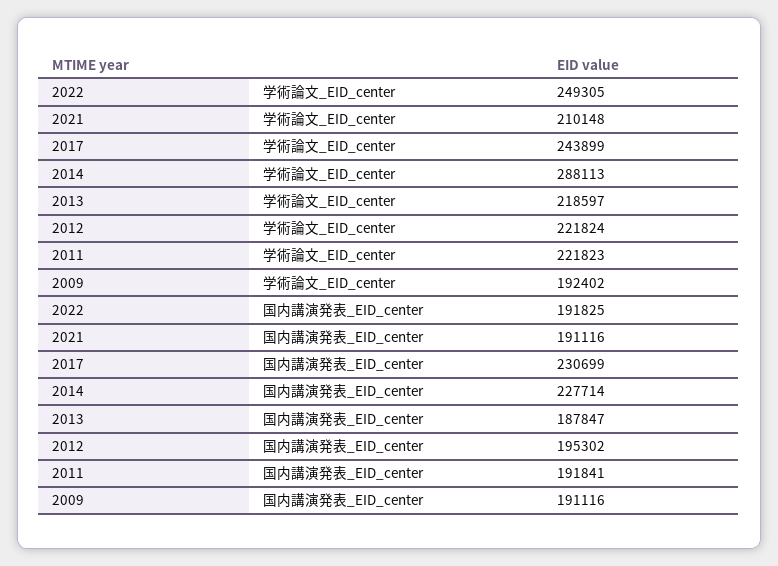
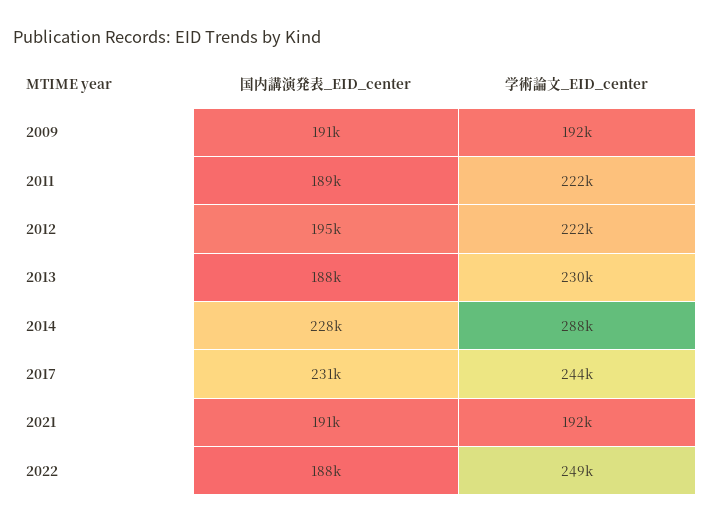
  {
    "2022": {
      "学術論文_EID_center": 249305,
-     "国内講演発表_EID_center": 191825
+     "国内講演発表_EID_center": 188000
    },
    "2021": {
-     "学術論文_EID_center": 210148,
+     "学術論文_EID_center": 192000,
      "国内講演発表_EID_center": 191116
    },
    "2017": {
      "学術論文_EID_center": 243899,
      "国内講演発表_EID_center": 230699
    },
    "2014": {
      "学術論文_EID_center": 288113,
      "国内講演発表_EID_center": 227714
    },
    "2013": {
-     "学術論文_EID_center": 218597,
+     "学術論文_EID_center": 230000,
      "国内講演発表_EID_center": 187847
    },
    "2012": {
      "学術論文_EID_center": 221824,
      "国内講演発表_EID_center": 195302
    },
    "2011": {
      "学術論文_EID_center": 221823,
-     "国内講演発表_EID_center": 191841
+     "国内講演発表_EID_center": 189000
    },
    "2009": {
      "学術論文_EID_center": 192402,
      "国内講演発表_EID_center": 191116
    }
  }

